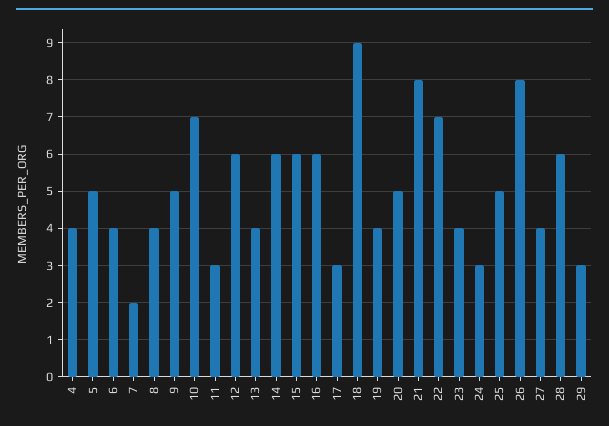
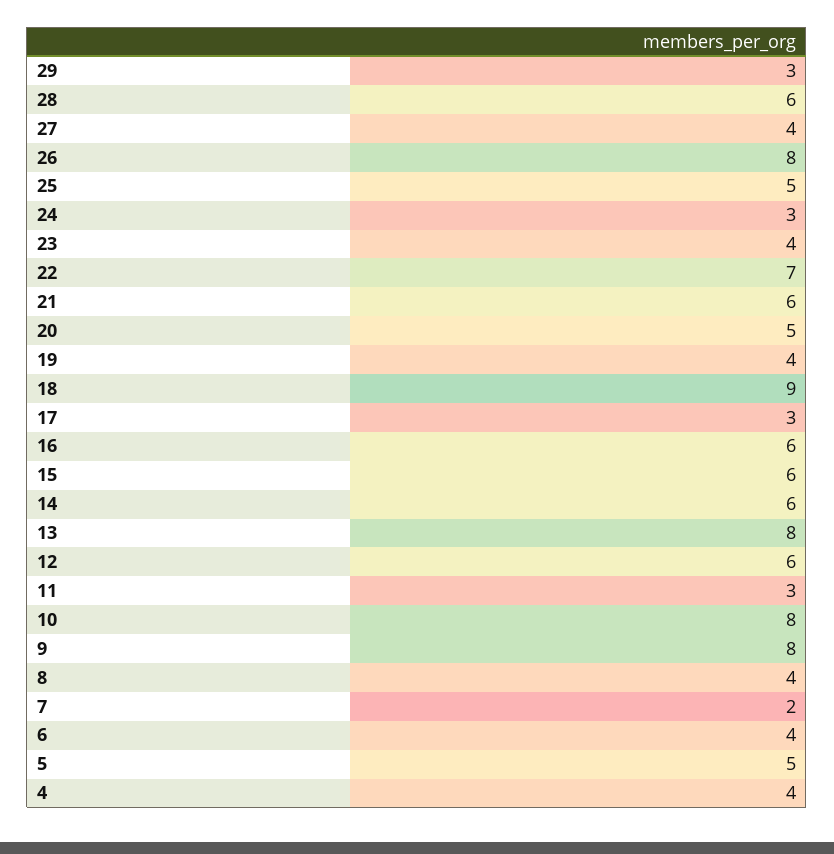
  {
    "4": 4,
    "5": 5,
    "6": 4,
    "7": 2,
    "8": 4,
-   "9": 5,
+   "9": 8,
-   "10": 7,
+   "10": 8,
    "11": 3,
    "12": 6,
-   "13": 4,
+   "13": 8,
    "14": 6,
    "15": 6,
    "16": 6,
    "17": 3,
    "18": 9,
    "19": 4,
    "20": 5,
-   "21": 8,
+   "21": 6,
    "22": 7,
    "23": 4,
    "24": 3,
    "25": 5,
    "26": 8,
    "27": 4,
    "28": 6,
    "29": 3
  }

